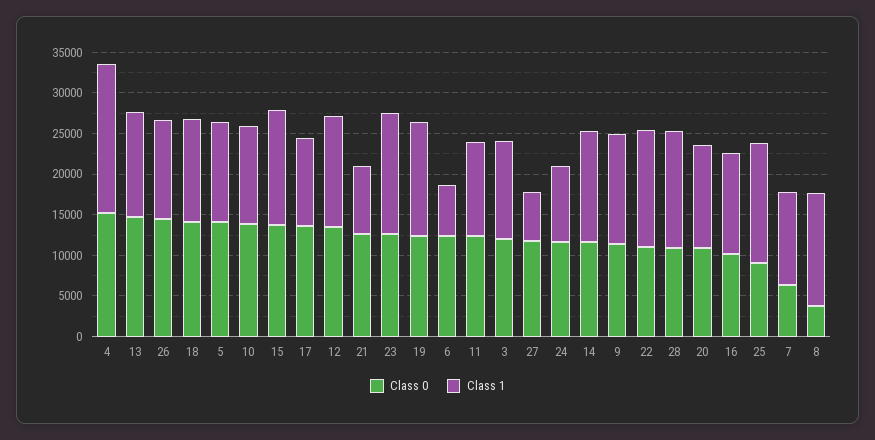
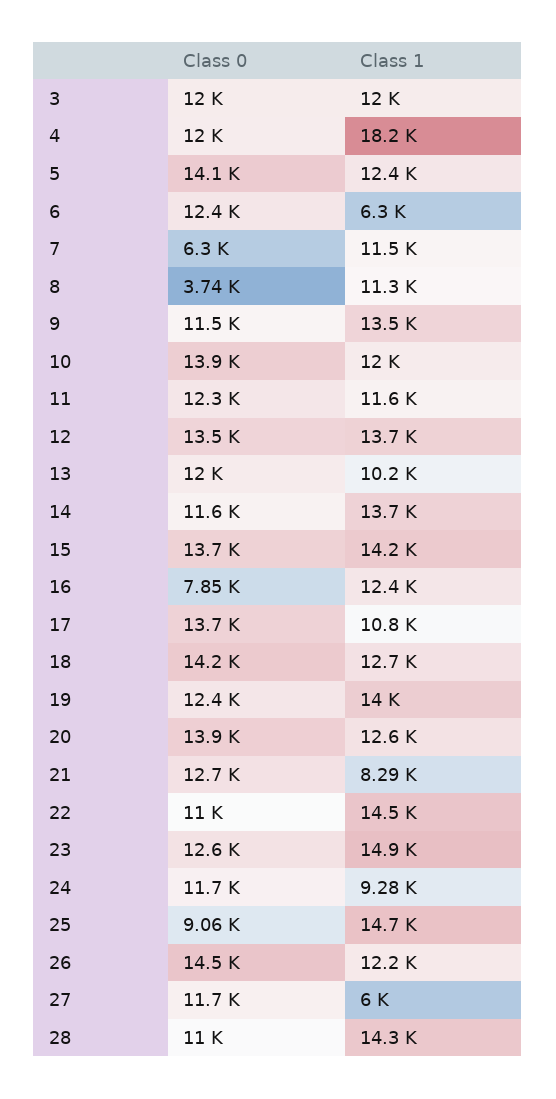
  {
    "Class 0": {
-     "4": 15000,
+     "4": 12000,
-     "13": 15000,
+     "13": 12000,
      "26": 14500,
      "18": 14200,
      "5": 14100,
      "10": 13900,
      "15": 13700,
      "17": 13700,
      "12": 13500,
      "21": 12700,
      "23": 12600,
      "19": 12400,
      "6": 12400,
      "11": 12300,
      "3": 12000,
      "27": 11700,
      "24": 11700,
      "14": 11600,
      "9": 11500,
      "22": 11000,
      "28": 11000,
-     "20": 11000,
+     "20": 13900,
-     "16": 10000,
+     "16": 7850,
      "25": 9060,
      "7": 6300,
      "8": 3740
    },
    "Class 1": {
      "4": 18200,
-     "13": 13000,
+     "13": 10200,
      "26": 12200,
      "18": 12700,
      "5": 12400,
      "10": 12000,
      "15": 14200,
      "17": 10800,
      "12": 13700,
      "21": 8290,
      "23": 14900,
      "19": 14000,
      "6": 6300,
      "11": 11600,
      "3": 12000,
      "27": 6000,
      "24": 9280,
      "14": 13700,
      "9": 13500,
      "22": 14500,
      "28": 14300,
      "20": 12600,
      "16": 12400,
      "25": 14700,
      "7": 11500,
-     "8": 14000
+     "8": 11300
    }
  }

